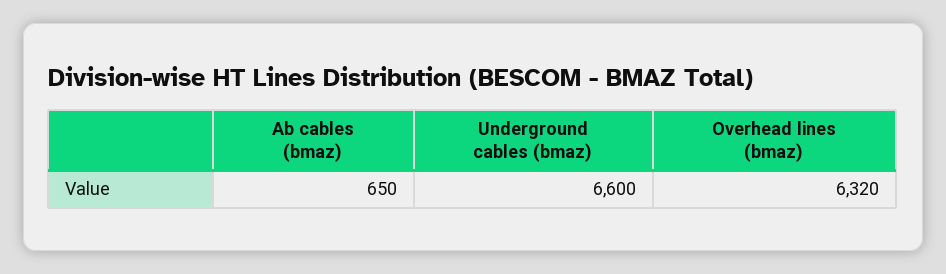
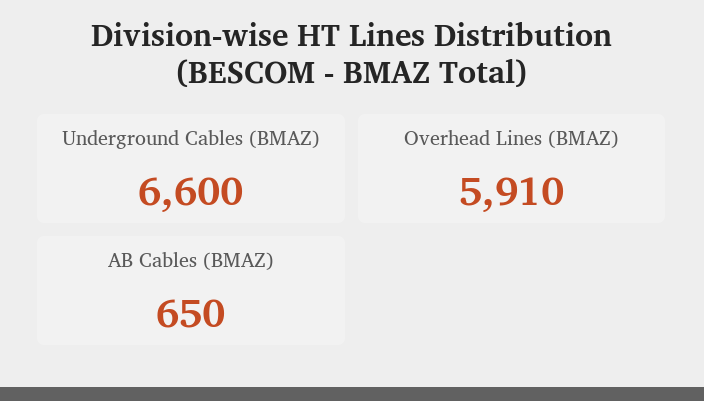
  {
    "Ab cables (bmaz)": 650,
    "Underground cables (bmaz)": 6600,
-   "Overhead lines (bmaz)": 6320
+   "Overhead lines (bmaz)": 5910
  }

